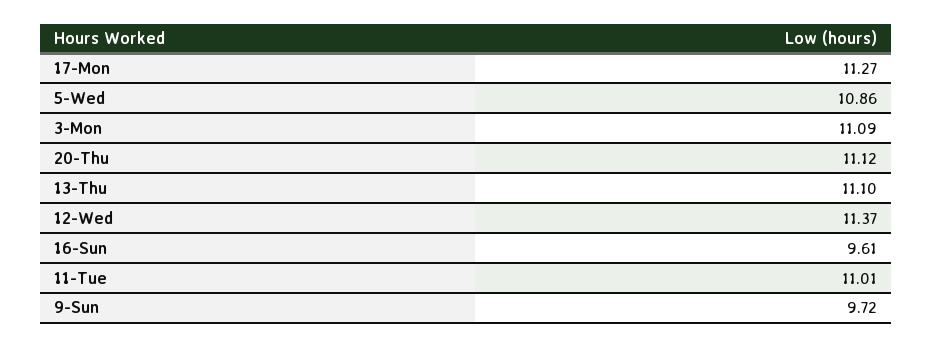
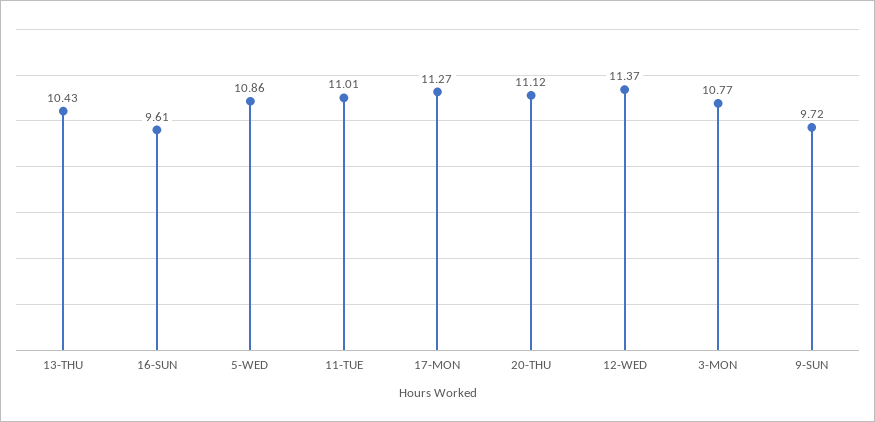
  {
    "17-Mon": 11.27,
    "5-Wed": 10.86,
-   "3-Mon": 11.09,
+   "3-Mon": 10.77,
    "20-Thu": 11.12,
-   "13-Thu": 11.1,
+   "13-Thu": 10.43,
    "12-Wed": 11.37,
    "16-Sun": 9.61,
    "11-Tue": 11.01,
    "9-Sun": 9.72
  }

